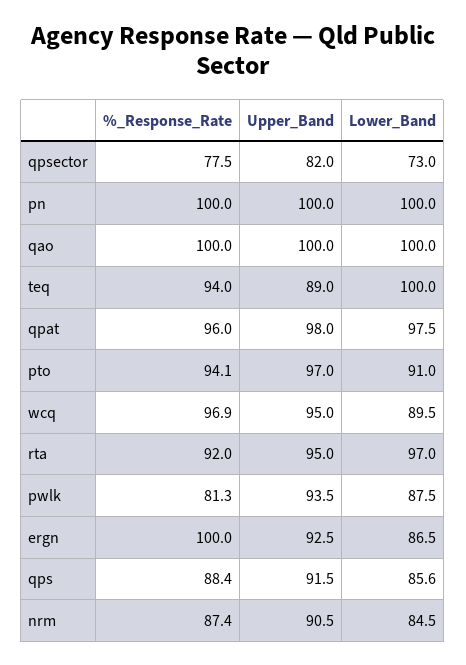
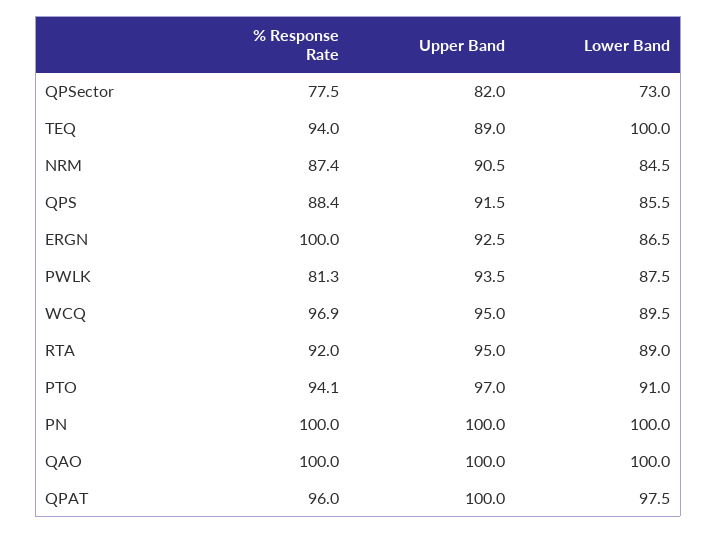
  {
    "%_Response_Rate": {
      "qpsector": 77.5,
      "pn": 100,
      "qao": 100,
      "teq": 94,
      "qpat": 96,
      "pto": 94.1,
      "wcq": 96.9,
      "rta": 92,
      "pwlk": 81.3,
      "ergn": 100,
      "qps": 88.4,
      "nrm": 87.4
    },
    "Upper_Band": {
      "qpsector": 82,
      "pn": 100,
      "qao": 100,
      "teq": 89,
-     "qpat": 98,
+     "qpat": 100,
      "pto": 97,
      "wcq": 95,
      "rta": 95,
      "pwlk": 93.5,
      "ergn": 92.5,
      "qps": 91.5,
      "nrm": 90.5
    },
    "Lower_Band": {
      "qpsector": 73,
      "pn": 100,
      "qao": 100,
      "teq": 100,
      "qpat": 97.5,
      "pto": 91,
      "wcq": 89.5,
-     "rta": 97,
+     "rta": 89,
      "pwlk": 87.5,
      "ergn": 86.5,
-     "qps": 85.6,
+     "qps": 85.5,
      "nrm": 84.5
    }
  }

